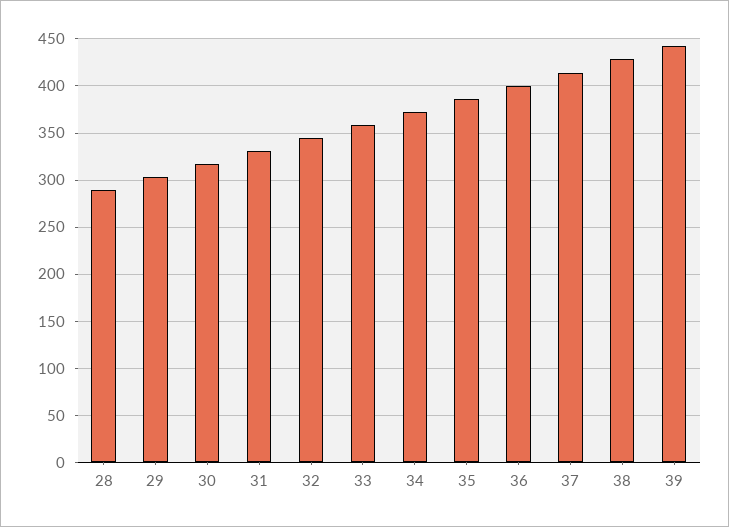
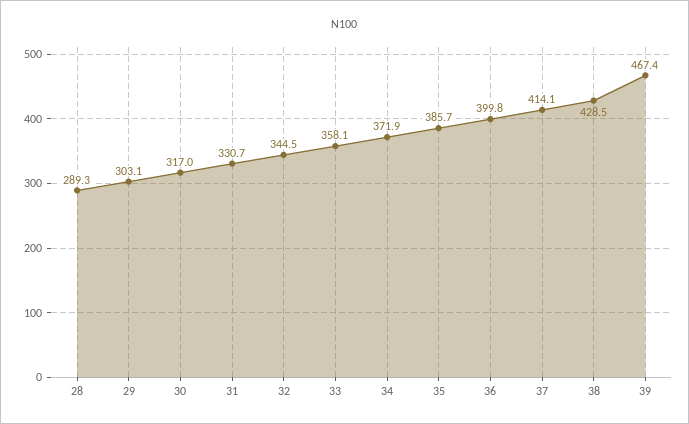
  {
    "28": 289.3,
    "29": 303.1,
    "30": 317,
    "31": 330.7,
    "32": 344.5,
    "33": 358.1,
    "34": 371.9,
    "35": 385.7,
    "36": 399.8,
    "37": 414.1,
    "38": 428.5,
-   "39": 440
+   "39": 467.4
  }

